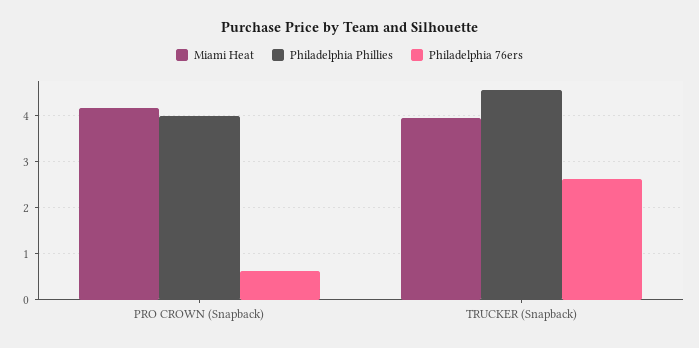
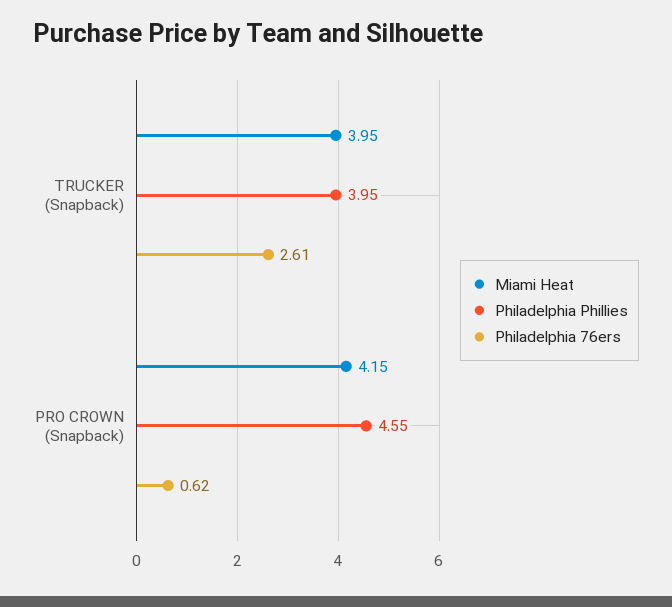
  {
    "Miami Heat": {
      "PRO CROWN (Snapback)": 4.15,
      "TRUCKER (Snapback)": 3.95
    },
    "Philadelphia Phillies": {
-     "PRO CROWN (Snapback)": 4,
+     "PRO CROWN (Snapback)": 4.55,
-     "TRUCKER (Snapback)": 4.6
+     "TRUCKER (Snapback)": 3.95
    },
    "Philadelphia 76ers": {
      "PRO CROWN (Snapback)": 0.62,
      "TRUCKER (Snapback)": 2.61
    }
  }

